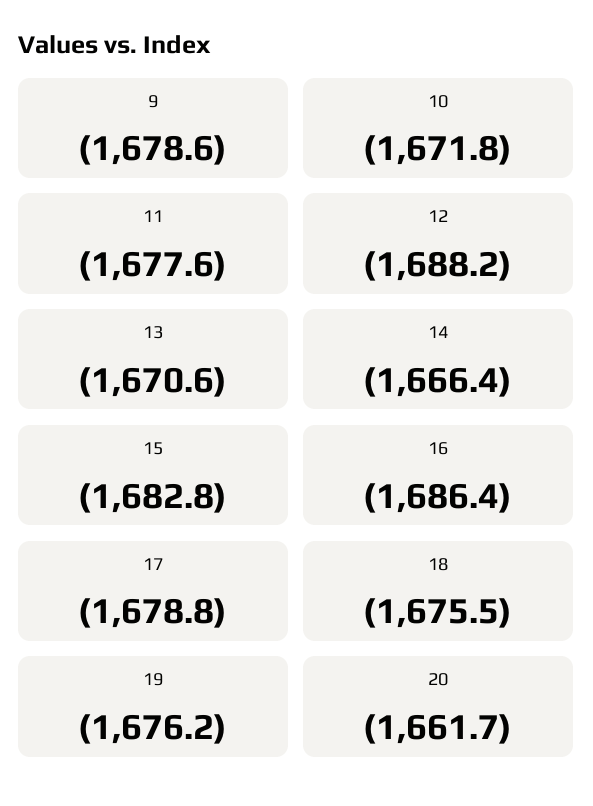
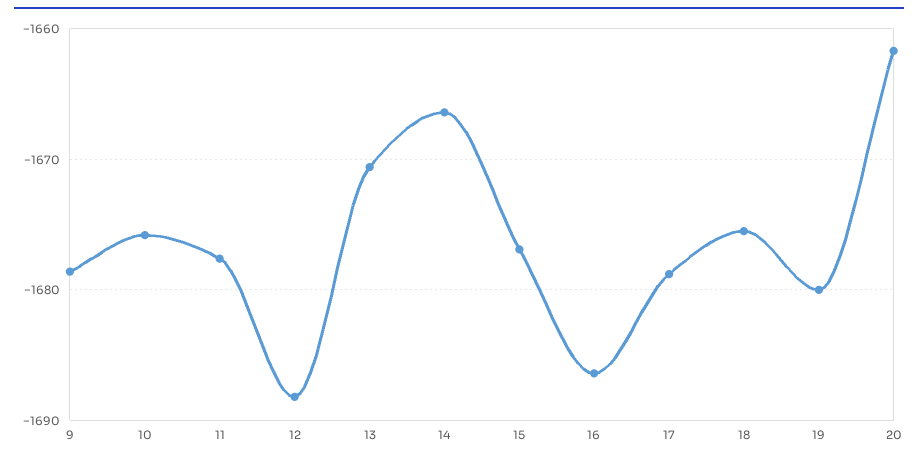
  {
    "9": -1678.6,
-   "10": -1671.8,
+   "10": -1676,
    "11": -1677.6,
    "12": -1688.2,
    "13": -1670.6,
    "14": -1666.4,
-   "15": -1682.8,
+   "15": -1677,
    "16": -1686.4,
    "17": -1678.8,
    "18": -1675.5,
-   "19": -1676.2,
+   "19": -1680,
    "20": -1661.7
  }

